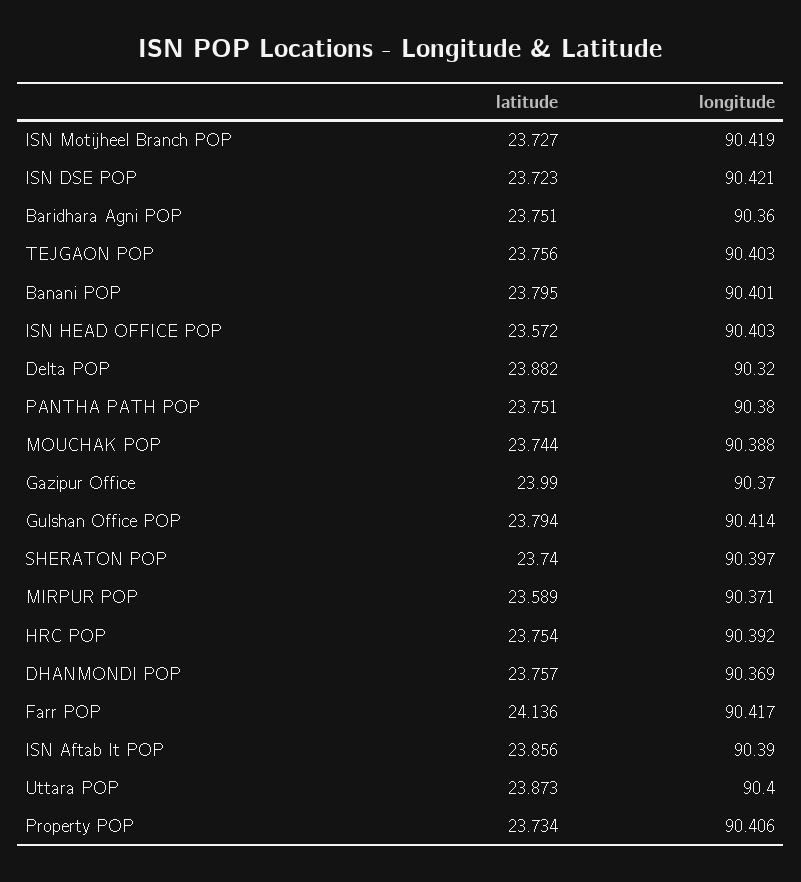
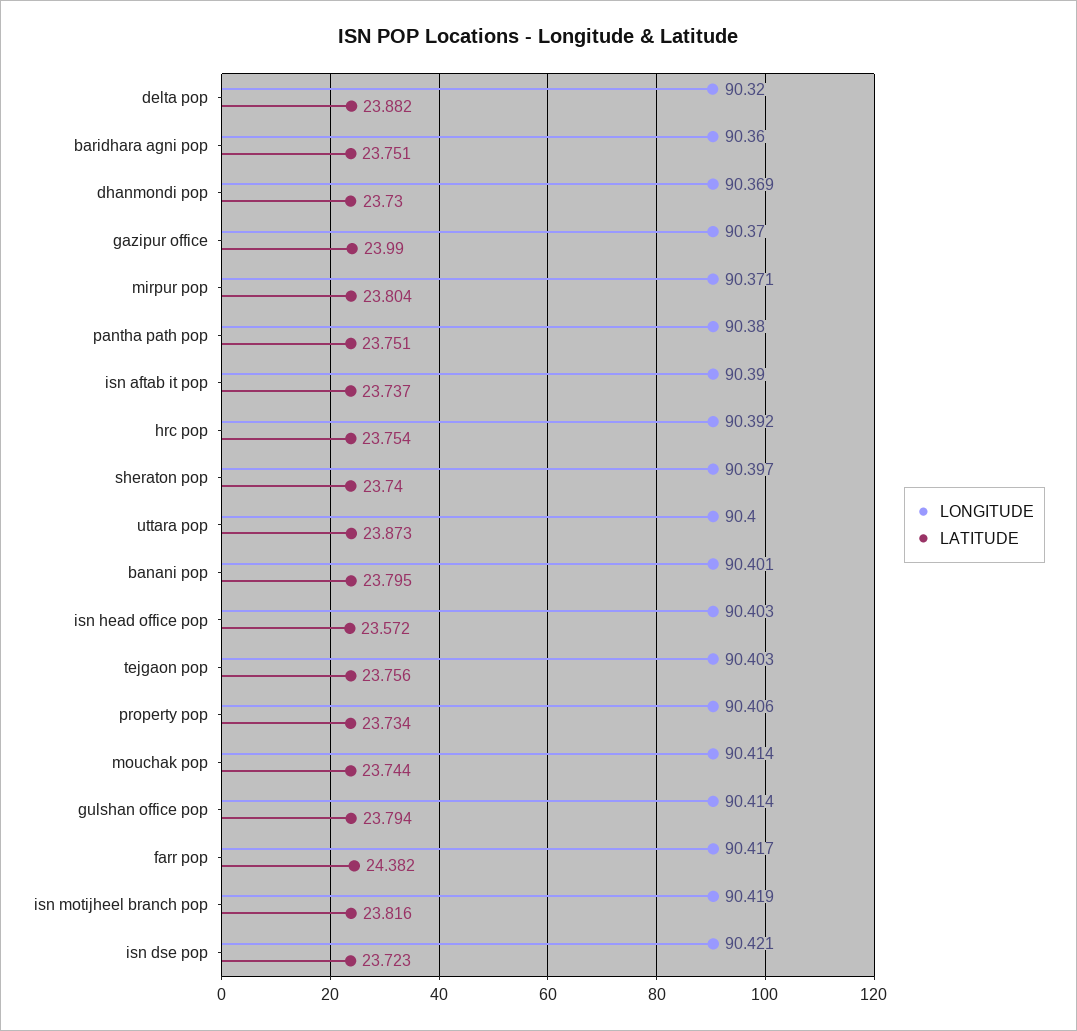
  {
    "latitude": {
-     "ISN Motijheel Branch POP": 23.727,
+     "ISN Motijheel Branch POP": 23.816,
      "ISN DSE POP": 23.723,
      "Baridhara Agni POP": 23.751,
      "TEJGAON POP": 23.756,
      "Banani POP": 23.795,
      "ISN HEAD OFFICE POP": 23.572,
      "Delta POP": 23.882,
      "PANTHA PATH POP": 23.751,
      "MOUCHAK POP": 23.744,
      "Gazipur Office": 23.99,
      "Gulshan Office POP": 23.794,
      "SHERATON POP": 23.74,
-     "MIRPUR POP": 23.589,
+     "MIRPUR POP": 23.804,
      "HRC POP": 23.754,
-     "DHANMONDI POP": 23.757,
+     "DHANMONDI POP": 23.73,
-     "Farr POP": 24.136,
+     "Farr POP": 24.382,
-     "ISN Aftab It POP": 23.856,
+     "ISN Aftab It POP": 23.737,
      "Uttara POP": 23.873,
      "Property POP": 23.734
    },
    "longitude": {
      "ISN Motijheel Branch POP": 90.419,
      "ISN DSE POP": 90.421,
      "Baridhara Agni POP": 90.36,
      "TEJGAON POP": 90.403,
      "Banani POP": 90.401,
      "ISN HEAD OFFICE POP": 90.403,
      "Delta POP": 90.32,
      "PANTHA PATH POP": 90.38,
-     "MOUCHAK POP": 90.388,
+     "MOUCHAK POP": 90.414,
      "Gazipur Office": 90.37,
      "Gulshan Office POP": 90.414,
      "SHERATON POP": 90.397,
      "MIRPUR POP": 90.371,
      "HRC POP": 90.392,
      "DHANMONDI POP": 90.369,
      "Farr POP": 90.417,
      "ISN Aftab It POP": 90.39,
      "Uttara POP": 90.4,
      "Property POP": 90.406
    }
  }

